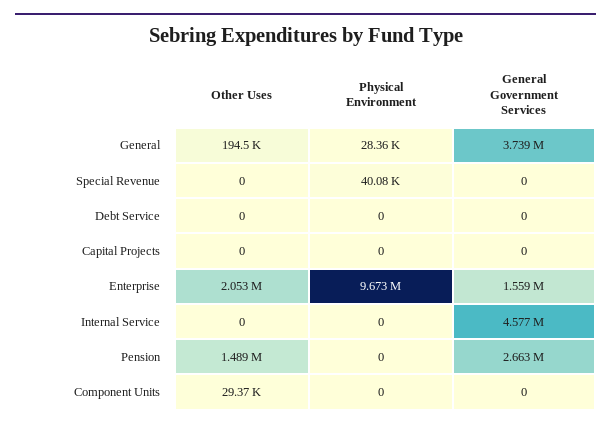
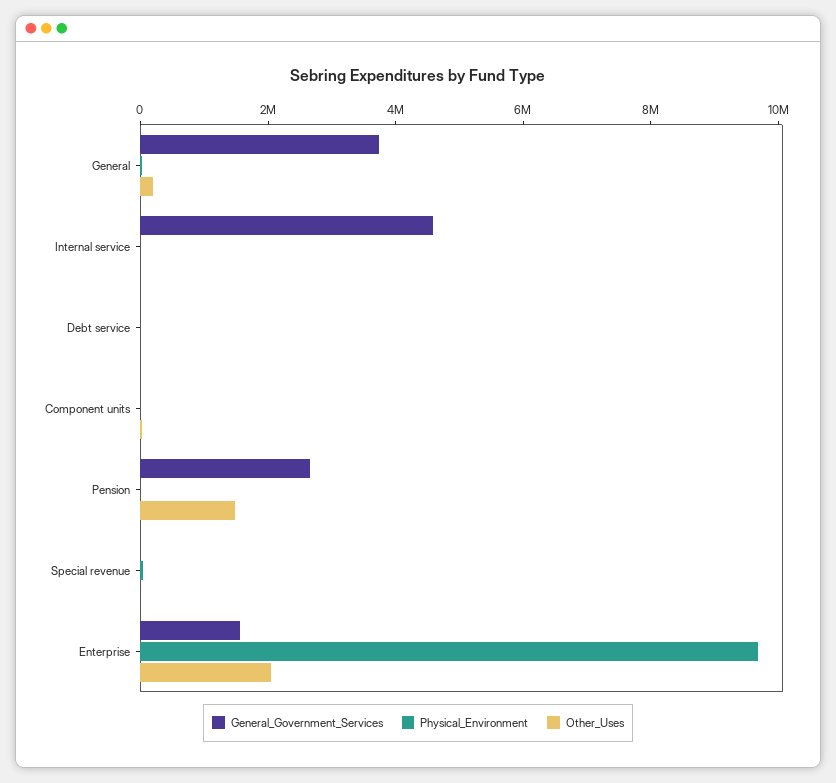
  {
    "Other Uses": {
      "General": 194500,
      "Special Revenue": 0,
      "Debt Service": 0,
-     "Capital Projects": 0,
      "Enterprise": 2053000,
      "Internal Service": 0,
      "Pension": 1489000,
      "Component Units": 29370
    },
    "Physical Environment": {
      "General": 28360,
      "Special Revenue": 40080,
      "Debt Service": 0,
-     "Capital Projects": 0,
      "Enterprise": 9673000,
      "Internal Service": 0,
      "Pension": 0,
      "Component Units": 0
    },
    "General Government Services": {
      "General": 3739000,
      "Special Revenue": 0,
      "Debt Service": 0,
-     "Capital Projects": 0,
      "Enterprise": 1559000,
      "Internal Service": 4577000,
      "Pension": 2663000,
      "Component Units": 0
    }
  }

